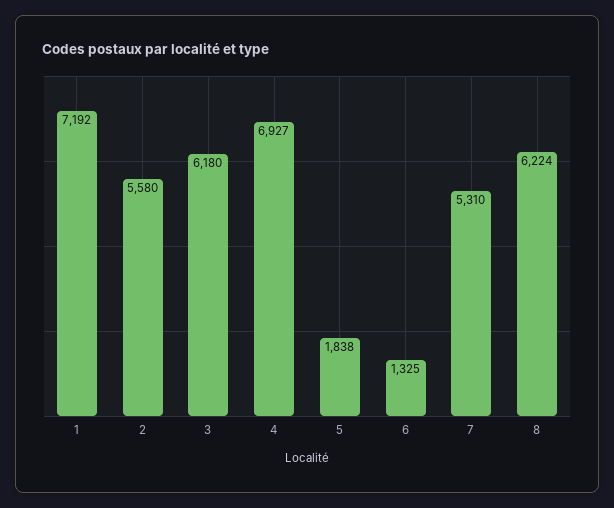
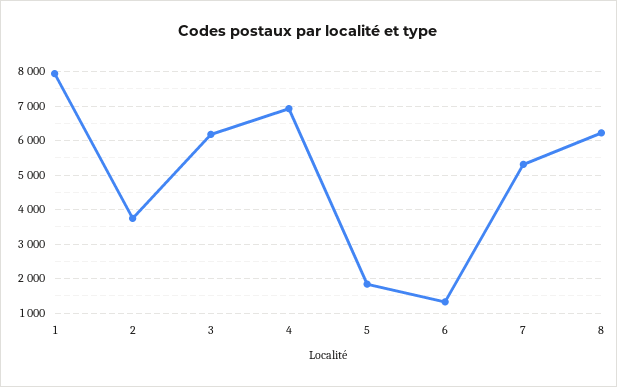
  {
-   "1": 7192,
+   "1": 8000,
-   "2": 5580,
+   "2": 3800,
    "3": 6180,
    "4": 6927,
    "5": 1838,
    "6": 1325,
    "7": 5310,
    "8": 6224
  }

